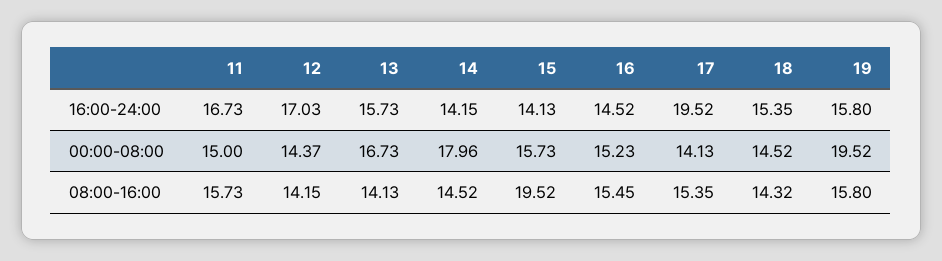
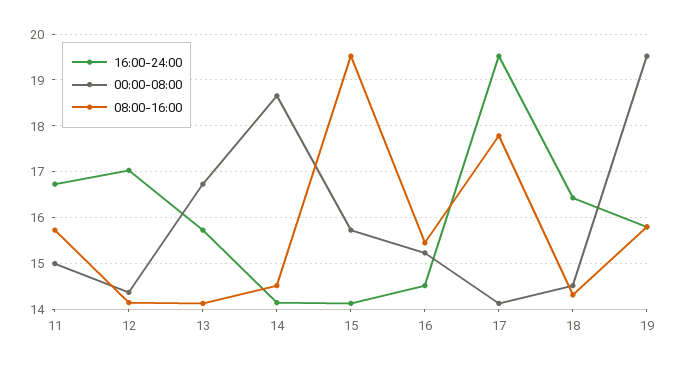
  {
    "16:00-24:00": {
      "11": 16.73,
      "12": 17.03,
      "13": 15.73,
      "14": 14.15,
      "15": 14.13,
      "16": 14.52,
      "17": 19.52,
-     "18": 15.35,
+     "18": 16.4,
      "19": 15.8
    },
    "00:00-08:00": {
      "11": 15,
      "12": 14.37,
      "13": 16.73,
-     "14": 17.96,
+     "14": 18.6,
      "15": 15.73,
      "16": 15.23,
      "17": 14.13,
      "18": 14.52,
      "19": 19.52
    },
    "08:00-16:00": {
      "11": 15.73,
      "12": 14.15,
      "13": 14.13,
      "14": 14.52,
      "15": 19.52,
      "16": 15.45,
-     "17": 15.35,
+     "17": 17.8,
      "18": 14.32,
      "19": 15.8
    }
  }

